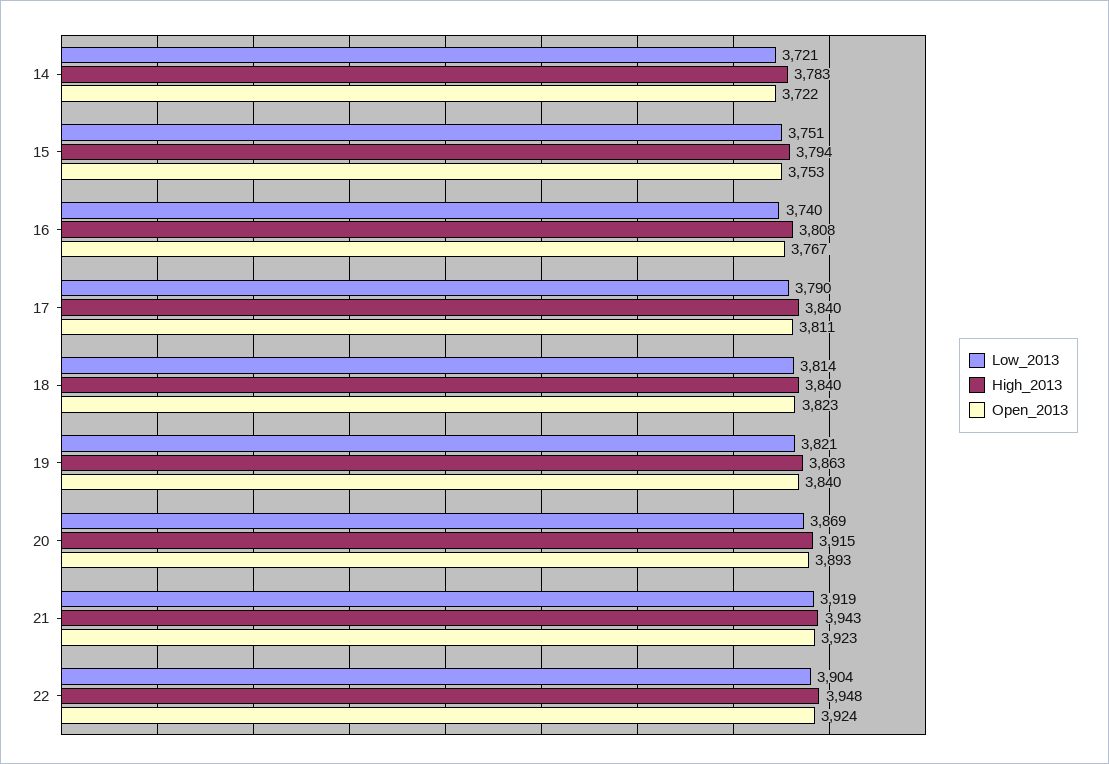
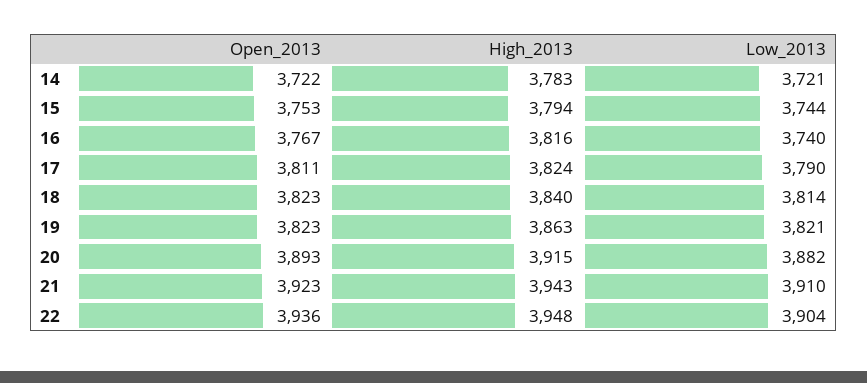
  {
    "Low_2013": {
      "14": 3721,
-     "15": 3751,
+     "15": 3744,
      "16": 3740,
      "17": 3790,
      "18": 3814,
      "19": 3821,
-     "20": 3869,
+     "20": 3882,
-     "21": 3919,
+     "21": 3910,
      "22": 3904
    },
    "High_2013": {
      "14": 3783,
      "15": 3794,
-     "16": 3808,
+     "16": 3816,
-     "17": 3840,
+     "17": 3824,
      "18": 3840,
      "19": 3863,
      "20": 3915,
      "21": 3943,
      "22": 3948
    },
    "Open_2013": {
      "14": 3722,
      "15": 3753,
      "16": 3767,
      "17": 3811,
      "18": 3823,
-     "19": 3840,
+     "19": 3823,
      "20": 3893,
      "21": 3923,
-     "22": 3924
+     "22": 3936
    }
  }

